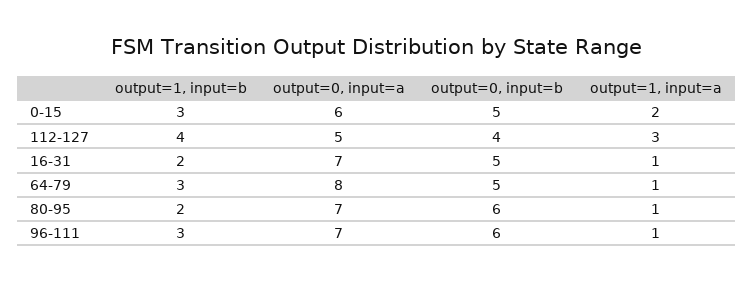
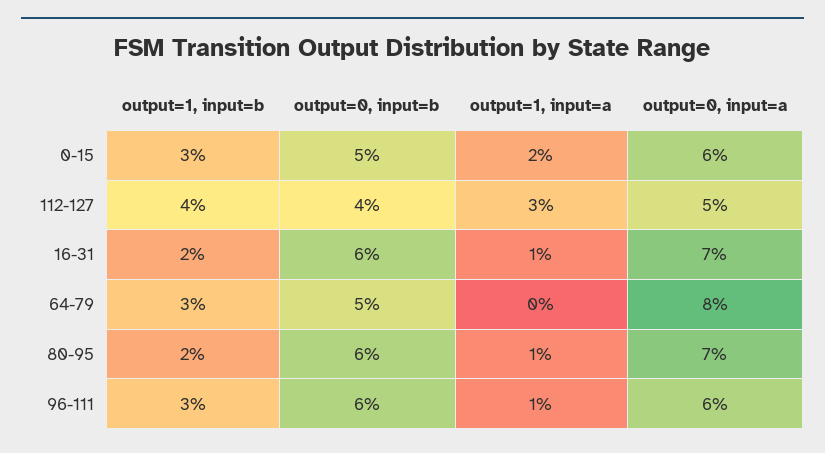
  {
    "output=1, input=b": {
      "0-15": 3,
      "112-127": 4,
      "16-31": 2,
      "64-79": 3,
      "80-95": 2,
      "96-111": 3
    },
    "output=0, input=a": {
      "0-15": 6,
      "112-127": 5,
      "16-31": 7,
      "64-79": 8,
      "80-95": 7,
-     "96-111": 7
+     "96-111": 6
    },
    "output=0, input=b": {
      "0-15": 5,
      "112-127": 4,
-     "16-31": 5,
+     "16-31": 6,
      "64-79": 5,
      "80-95": 6,
      "96-111": 6
    },
    "output=1, input=a": {
      "0-15": 2,
      "112-127": 3,
      "16-31": 1,
-     "64-79": 1,
+     "64-79": 0,
      "80-95": 1,
      "96-111": 1
    }
  }

